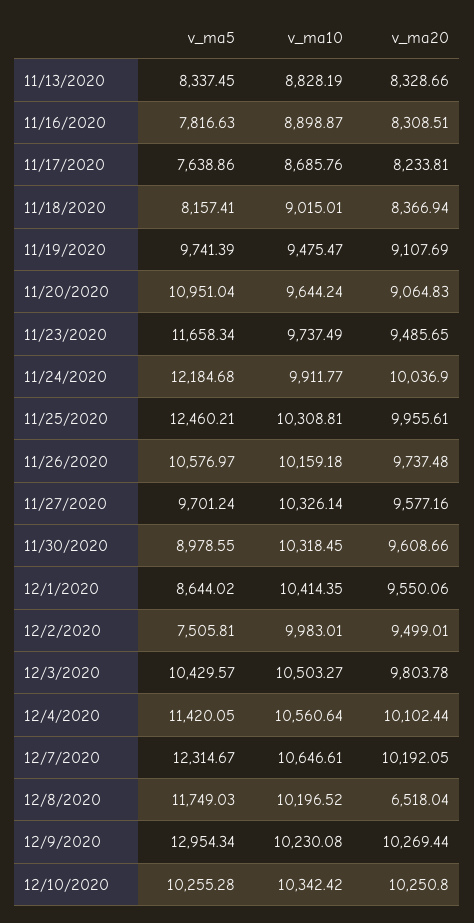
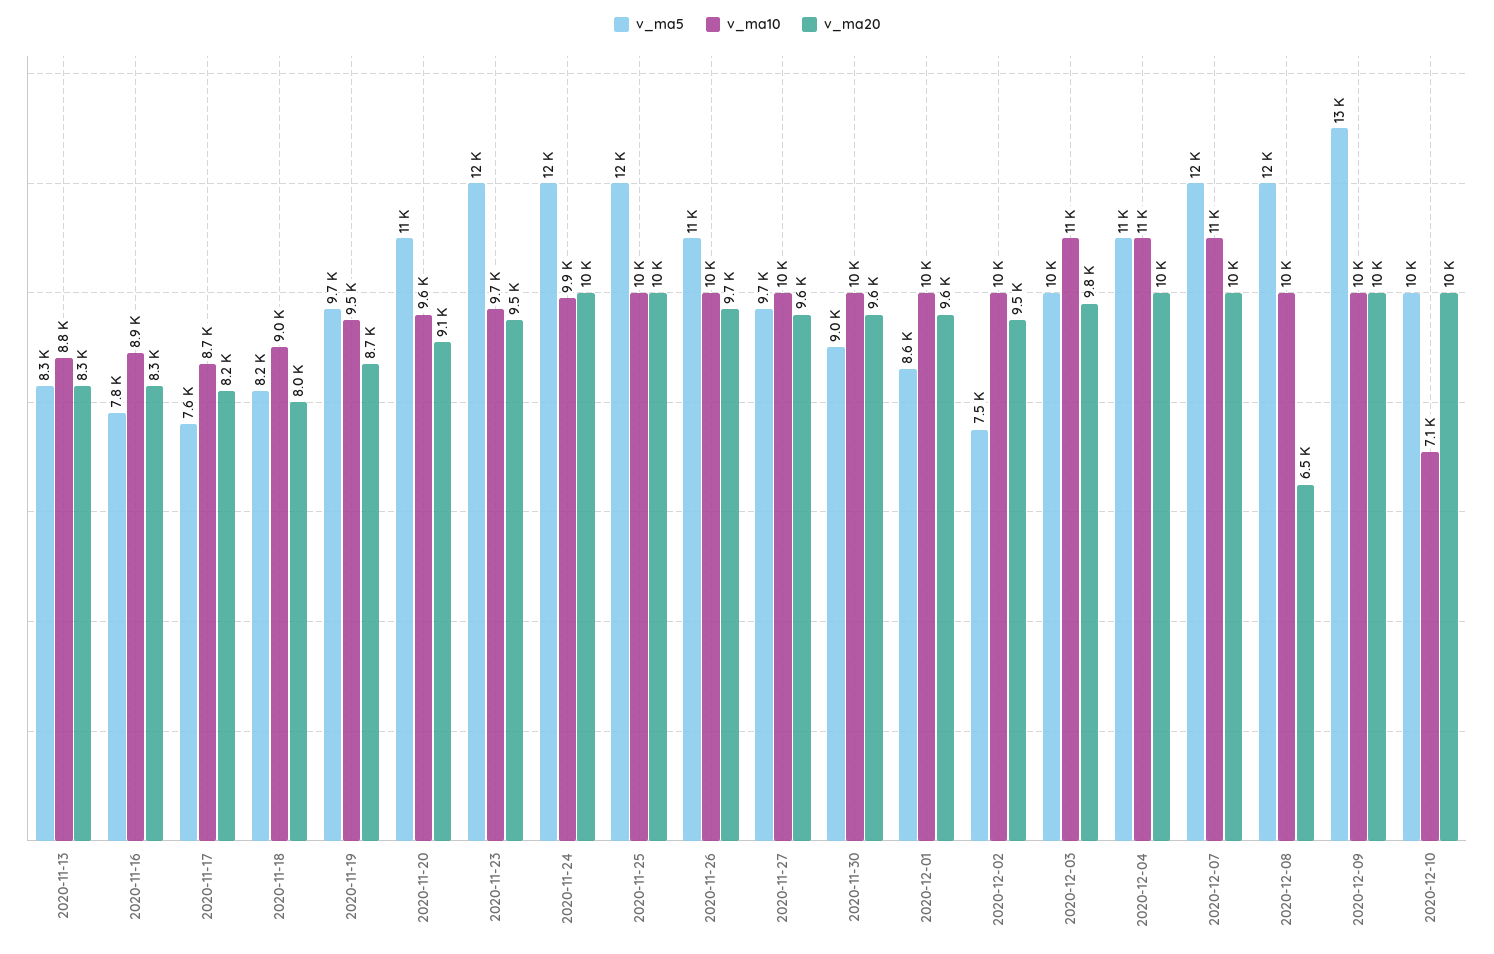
  {
    "v_ma5": {
      "11/13/2020": 8337.45,
      "11/16/2020": 7816.63,
      "11/17/2020": 7638.86,
      "11/18/2020": 8157.41,
      "11/19/2020": 9741.39,
      "11/20/2020": 10951.04,
      "11/23/2020": 11658.34,
      "11/24/2020": 12184.68,
      "11/25/2020": 12460.21,
      "11/26/2020": 10576.97,
      "11/27/2020": 9701.24,
      "11/30/2020": 8978.55,
      "12/1/2020": 8644.02,
      "12/2/2020": 7505.81,
      "12/3/2020": 10429.57,
      "12/4/2020": 11420.05,
      "12/7/2020": 12314.67,
      "12/8/2020": 11749.03,
      "12/9/2020": 12954.34,
      "12/10/2020": 10255.28
    },
    "v_ma10": {
      "11/13/2020": 8828.19,
      "11/16/2020": 8898.87,
      "11/17/2020": 8685.76,
      "11/18/2020": 9015.01,
      "11/19/2020": 9475.47,
      "11/20/2020": 9644.24,
      "11/23/2020": 9737.49,
      "11/24/2020": 9911.77,
      "11/25/2020": 10308.81,
      "11/26/2020": 10159.18,
      "11/27/2020": 10326.14,
      "11/30/2020": 10318.45,
      "12/1/2020": 10414.35,
      "12/2/2020": 9983.01,
      "12/3/2020": 10503.27,
      "12/4/2020": 10560.64,
      "12/7/2020": 10646.61,
      "12/8/2020": 10196.52,
      "12/9/2020": 10230.08,
-     "12/10/2020": 10342.42
+     "12/10/2020": 7100
    },
    "v_ma20": {
      "11/13/2020": 8328.66,
      "11/16/2020": 8308.51,
      "11/17/2020": 8233.81,
-     "11/18/2020": 8366.94,
+     "11/18/2020": 8000,
-     "11/19/2020": 9107.69,
+     "11/19/2020": 8700,
      "11/20/2020": 9064.83,
      "11/23/2020": 9485.65,
      "11/24/2020": 10036.9,
      "11/25/2020": 9955.61,
      "11/26/2020": 9737.48,
      "11/27/2020": 9577.16,
      "11/30/2020": 9608.66,
      "12/1/2020": 9550.06,
      "12/2/2020": 9499.01,
      "12/3/2020": 9803.78,
      "12/4/2020": 10102.44,
      "12/7/2020": 10192.05,
      "12/8/2020": 6518.04,
      "12/9/2020": 10269.44,
      "12/10/2020": 10250.8
    }
  }

